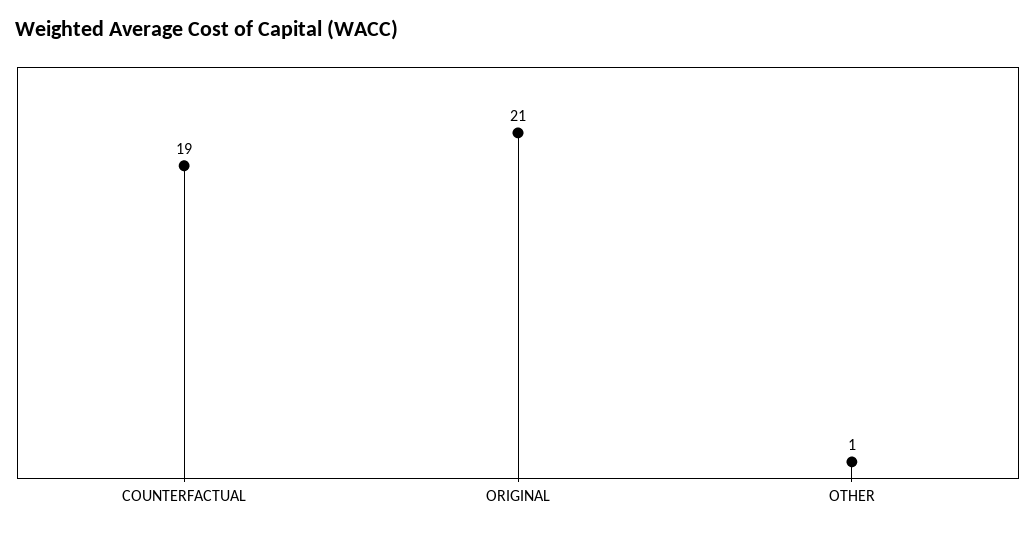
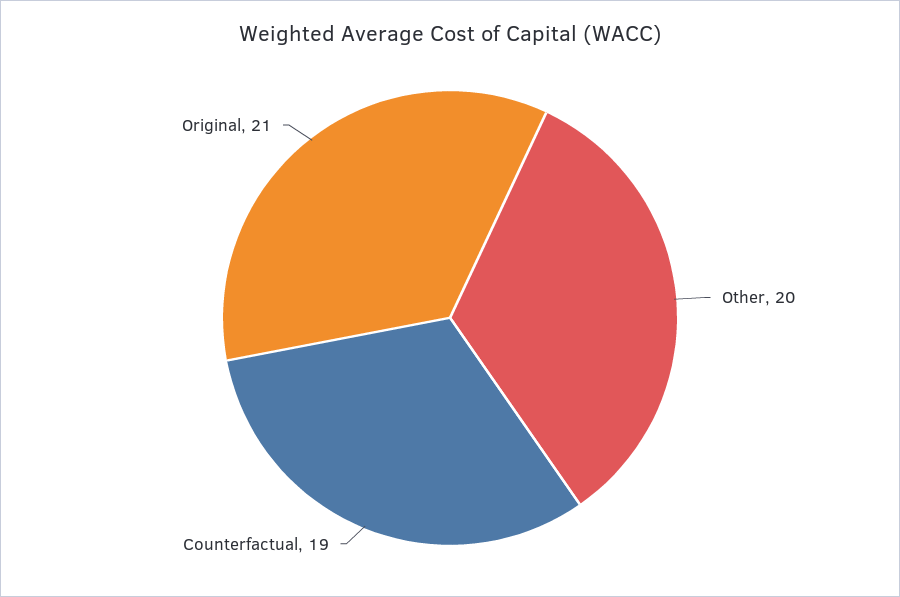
  {
    "COUNTERFACTUAL": 19,
    "ORIGINAL": 21,
-   "OTHER": 1
+   "OTHER": 20
  }

